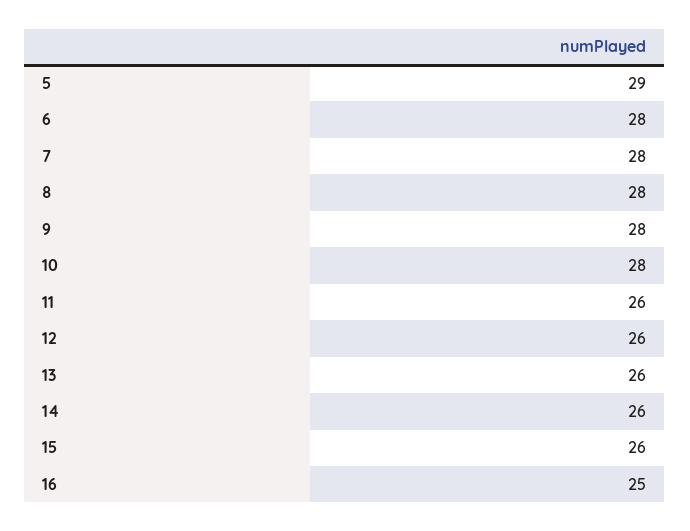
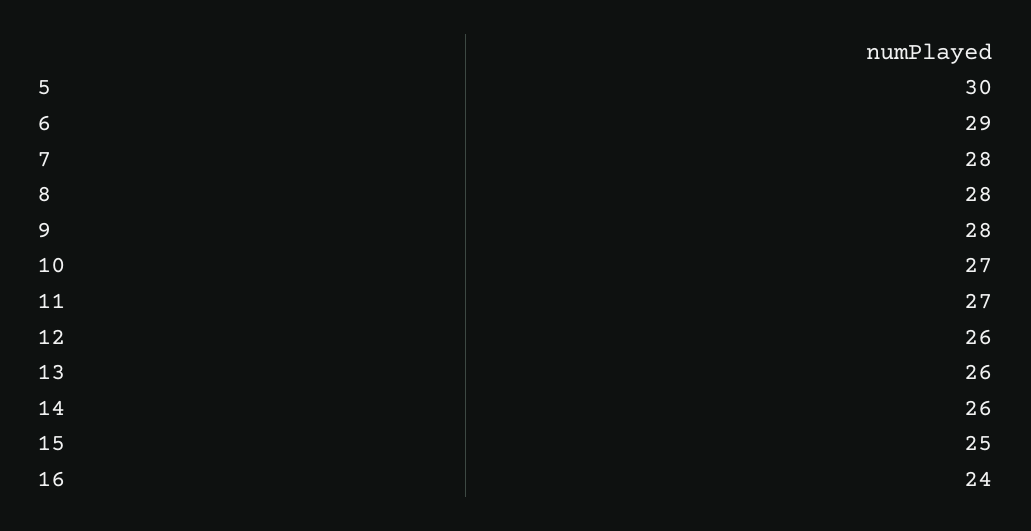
  {
-   "5": 29,
+   "5": 30,
-   "6": 28,
+   "6": 29,
    "7": 28,
    "8": 28,
    "9": 28,
-   "10": 28,
+   "10": 27,
-   "11": 26,
+   "11": 27,
    "12": 26,
    "13": 26,
    "14": 26,
-   "15": 26,
+   "15": 25,
-   "16": 25
+   "16": 24
  }

